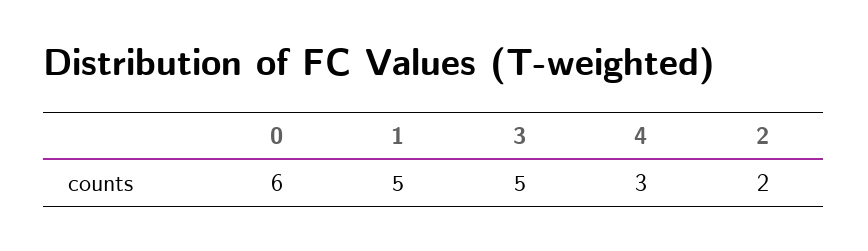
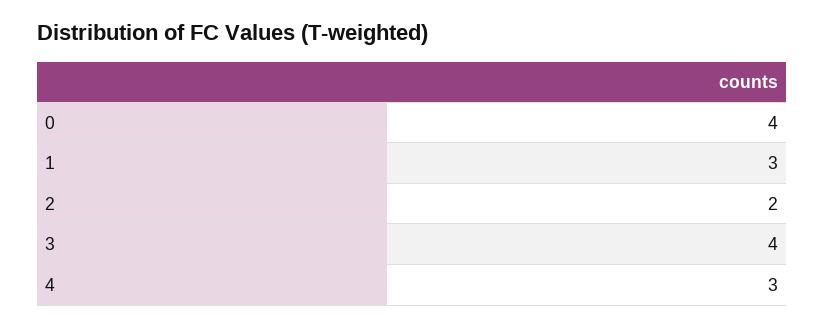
  {
-   "0": 6,
+   "0": 4,
-   "1": 5,
+   "1": 3,
-   "3": 5,
+   "3": 4,
    "4": 3,
    "2": 2
  }

